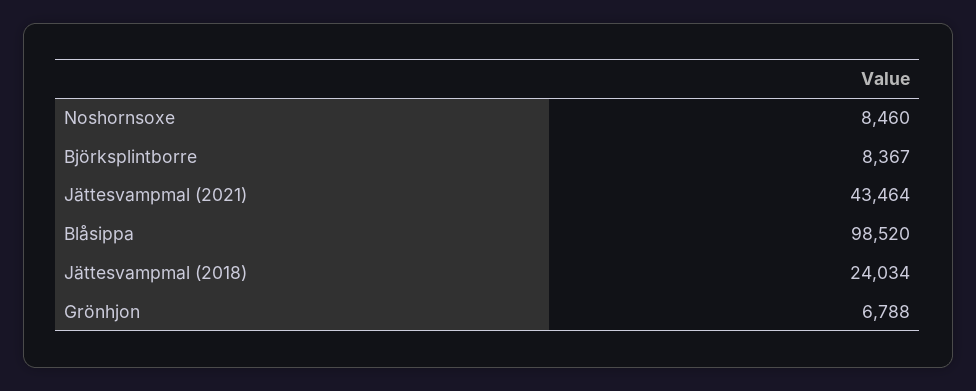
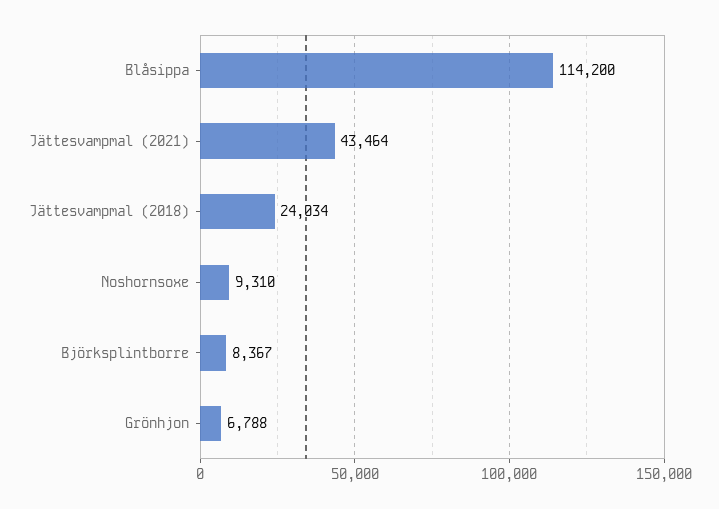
  {
-   "Noshornsoxe": 8460,
+   "Noshornsoxe": 9310,
    "Björksplintborre": 8367,
    "Jättesvampmal (2021)": 43464,
-   "Blåsippa": 98520,
+   "Blåsippa": 114200,
    "Jättesvampmal (2018)": 24034,
    "Grönhjon": 6788
  }

